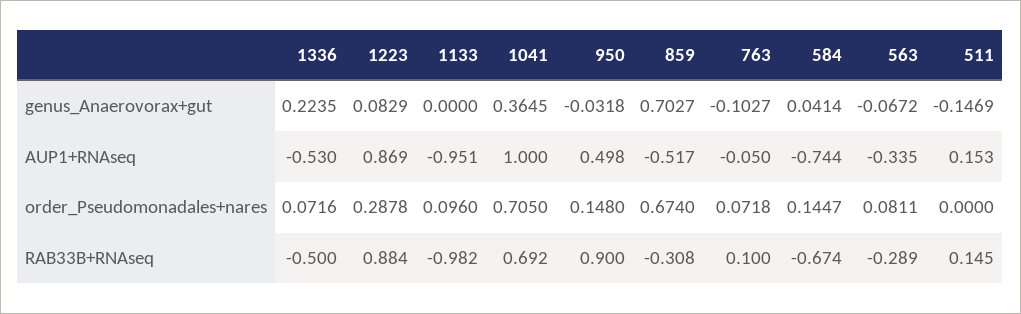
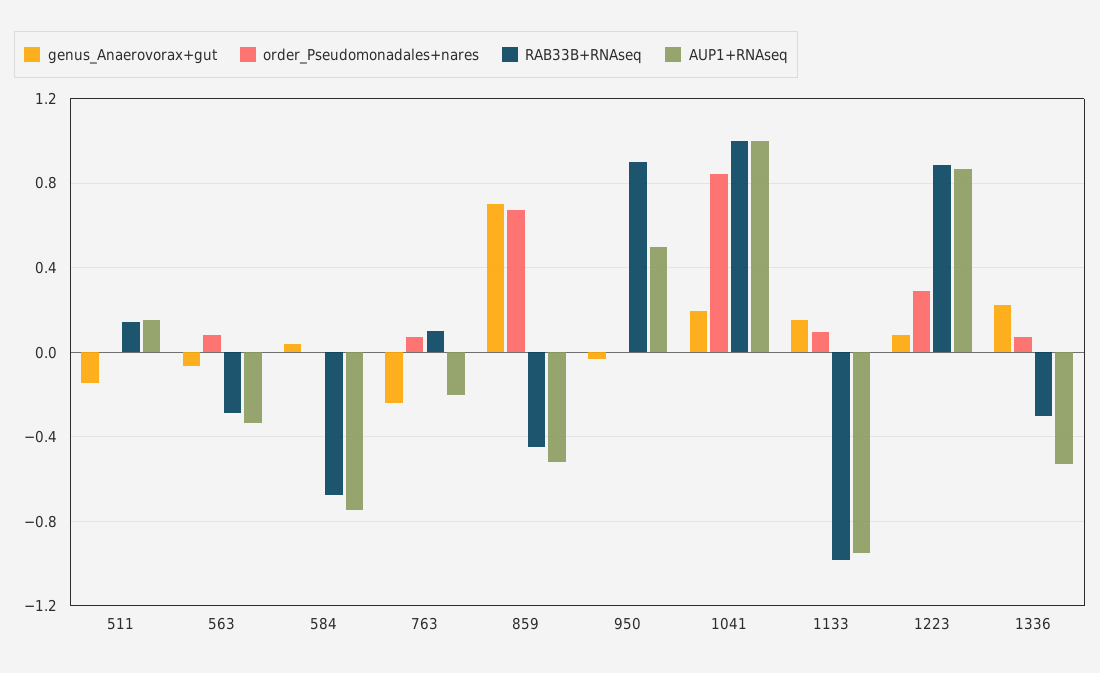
  {
    "genus_Anaerovorax+gut": {
      "1336": 0.2235,
      "1223": 0.0829,
-     "1133": 0,
+     "1133": 0.15,
-     "1041": 0.3645,
+     "1041": 0.2,
      "950": -0.0318,
      "859": 0.7027,
-     "763": -0.1027,
+     "763": -0.25,
      "584": 0.0414,
      "563": -0.0672,
      "511": -0.1469
    },
    "AUP1+RNAseq": {
      "1336": -0.53,
      "1223": 0.869,
      "1133": -0.951,
      "1041": 1,
      "950": 0.498,
      "859": -0.517,
-     "763": -0.05,
+     "763": -0.2,
      "584": -0.744,
      "563": -0.335,
      "511": 0.153
    },
    "order_Pseudomonadales+nares": {
      "1336": 0.0716,
      "1223": 0.2878,
      "1133": 0.096,
-     "1041": 0.705,
+     "1041": 0.85,
-     "950": 0.148,
+     "950": 0,
      "859": 0.674,
      "763": 0.0718,
-     "584": 0.1447,
+     "584": 0,
      "563": 0.0811,
      "511": 0
    },
    "RAB33B+RNAseq": {
-     "1336": -0.5,
+     "1336": -0.3,
      "1223": 0.884,
      "1133": -0.982,
-     "1041": 0.692,
+     "1041": 1,
      "950": 0.9,
-     "859": -0.308,
+     "859": -0.45,
      "763": 0.1,
      "584": -0.674,
      "563": -0.289,
      "511": 0.145
    }
  }

